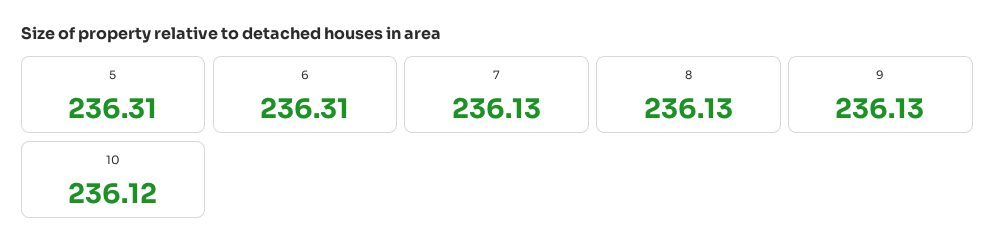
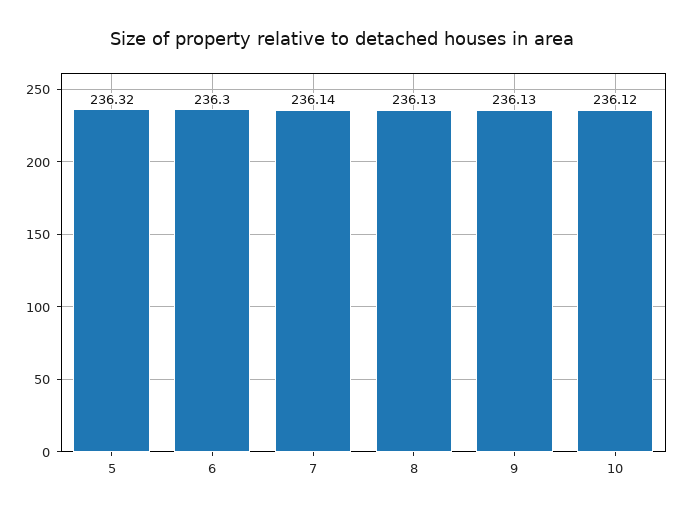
  {
-   "5": 236.31,
+   "5": 236.32,
-   "6": 236.31,
+   "6": 236.3,
-   "7": 236.13,
+   "7": 236.14,
    "8": 236.13,
    "9": 236.13,
    "10": 236.12
  }

